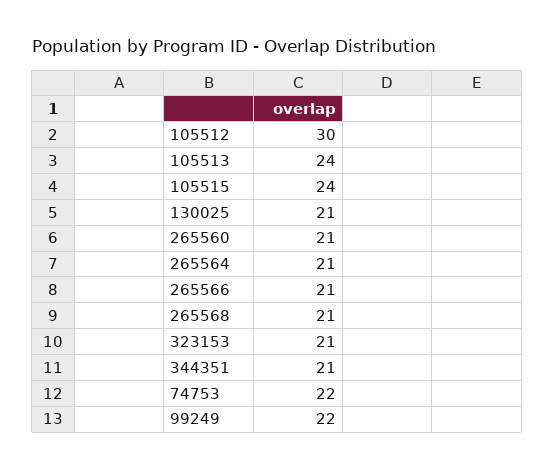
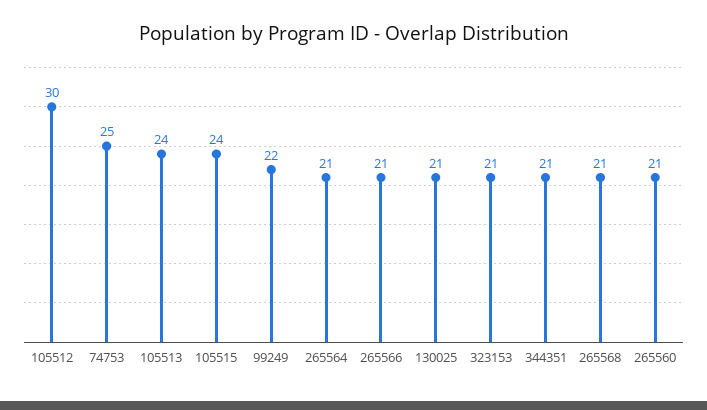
  {
    "105512": 30,
    "105513": 24,
    "105515": 24,
    "130025": 21,
    "265560": 21,
    "265564": 21,
    "265566": 21,
    "265568": 21,
    "323153": 21,
    "344351": 21,
-   "74753": 22,
+   "74753": 25,
    "99249": 22
  }

